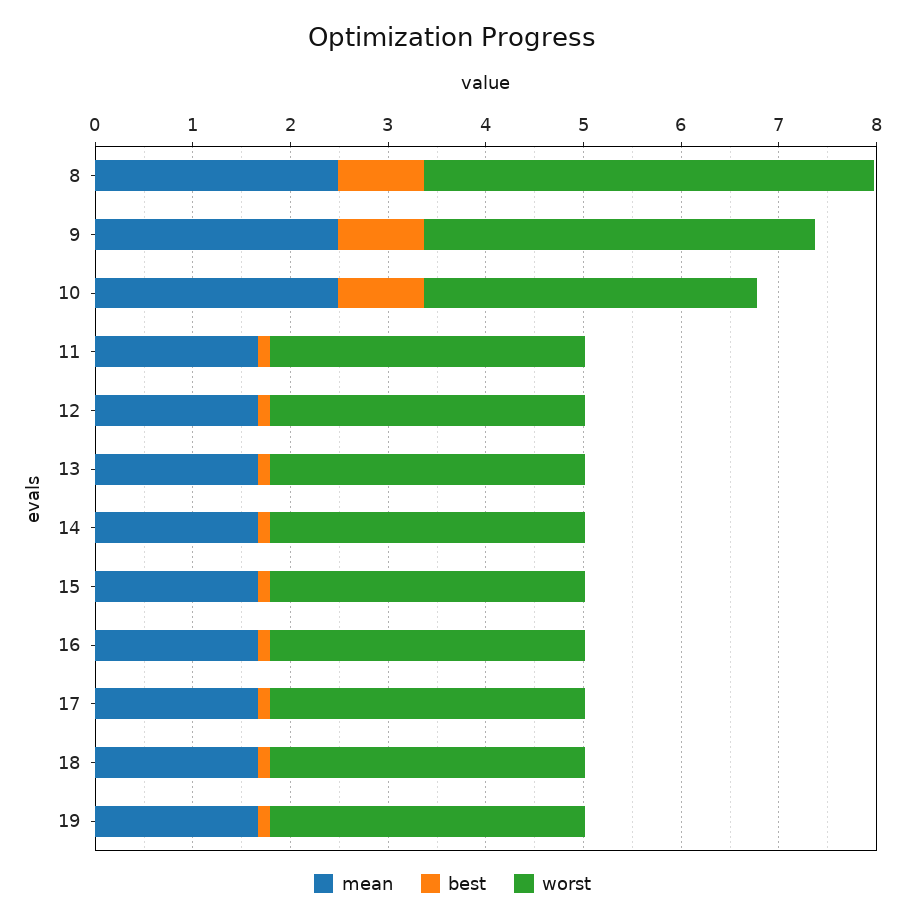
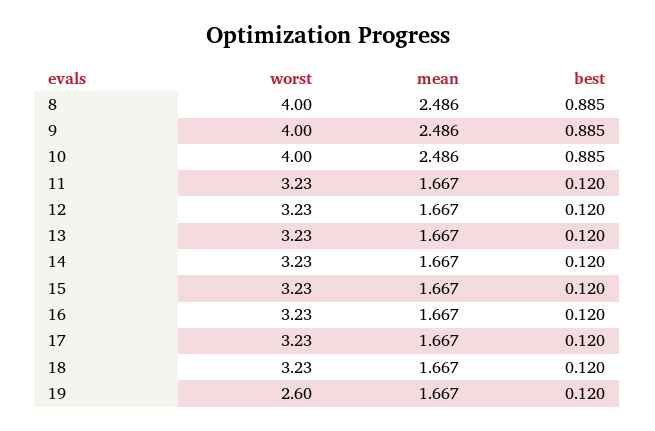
  {
    "mean": {
      "8": 2.486,
      "9": 2.486,
      "10": 2.486,
      "11": 1.667,
      "12": 1.667,
      "13": 1.667,
      "14": 1.667,
      "15": 1.667,
      "16": 1.667,
      "17": 1.667,
      "18": 1.667,
      "19": 1.667
    },
    "best": {
      "8": 0.885,
      "9": 0.885,
      "10": 0.885,
      "11": 0.12,
      "12": 0.12,
      "13": 0.12,
      "14": 0.12,
      "15": 0.12,
      "16": 0.12,
      "17": 0.12,
      "18": 0.12,
      "19": 0.12
    },
    "worst": {
-     "8": 4.6,
+     "8": 4,
      "9": 4,
-     "10": 3.4,
+     "10": 4,
      "11": 3.23,
      "12": 3.23,
      "13": 3.23,
      "14": 3.23,
      "15": 3.23,
      "16": 3.23,
      "17": 3.23,
      "18": 3.23,
-     "19": 3.2
+     "19": 2.6
    }
  }

